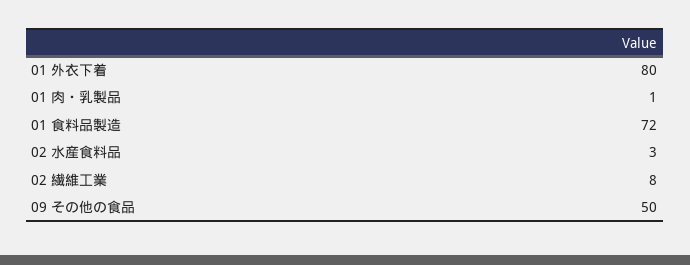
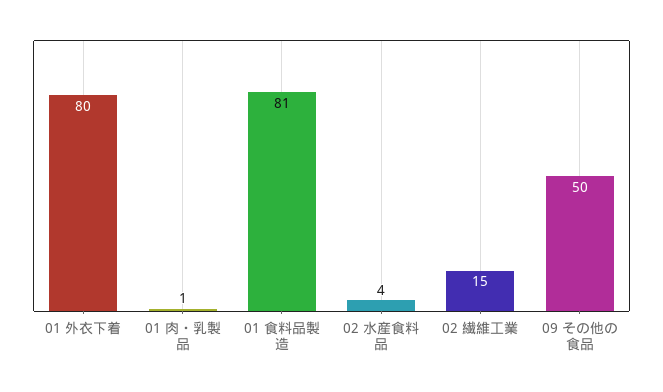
  {
    "01 外衣下着": 80,
    "01 肉・乳製品": 1,
-   "01 食料品製造": 72,
+   "01 食料品製造": 81,
-   "02 水産食料品": 3,
+   "02 水産食料品": 4,
-   "02 繊維工業": 8,
+   "02 繊維工業": 15,
    "09 その他の食品": 50
  }

